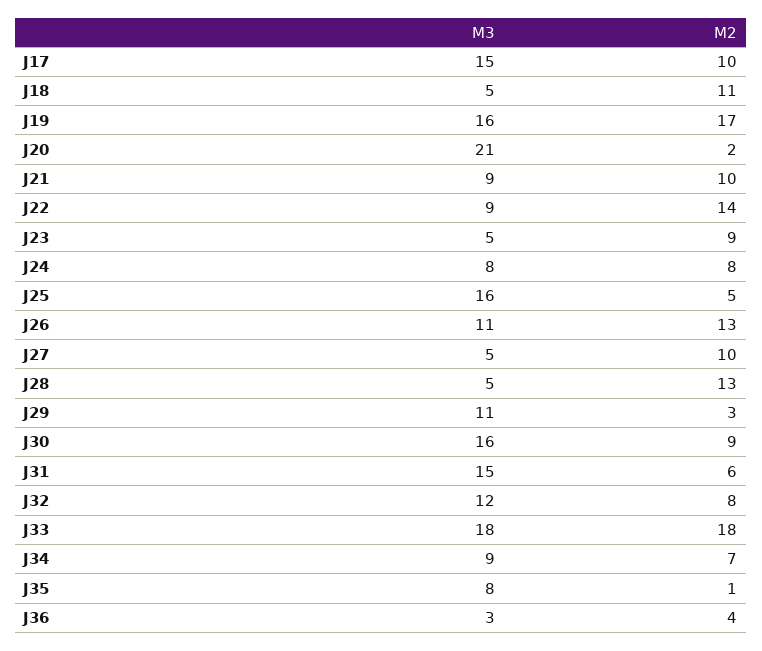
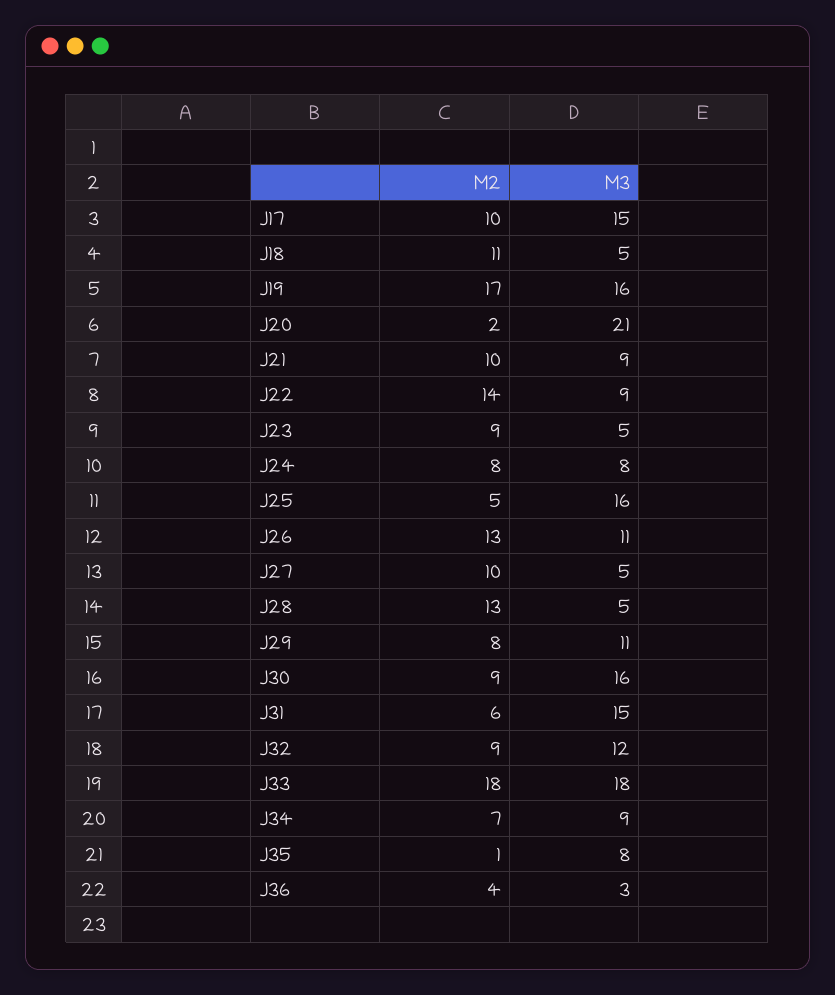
  {
    "M3": {
      "J17": 15,
      "J18": 5,
      "J19": 16,
      "J20": 21,
      "J21": 9,
      "J22": 9,
      "J23": 5,
      "J24": 8,
      "J25": 16,
      "J26": 11,
      "J27": 5,
      "J28": 5,
      "J29": 11,
      "J30": 16,
      "J31": 15,
      "J32": 12,
      "J33": 18,
      "J34": 9,
      "J35": 8,
      "J36": 3
    },
    "M2": {
      "J17": 10,
      "J18": 11,
      "J19": 17,
      "J20": 2,
      "J21": 10,
      "J22": 14,
      "J23": 9,
      "J24": 8,
      "J25": 5,
      "J26": 13,
      "J27": 10,
      "J28": 13,
-     "J29": 3,
+     "J29": 8,
      "J30": 9,
      "J31": 6,
-     "J32": 8,
+     "J32": 9,
      "J33": 18,
      "J34": 7,
      "J35": 1,
      "J36": 4
    }
  }

